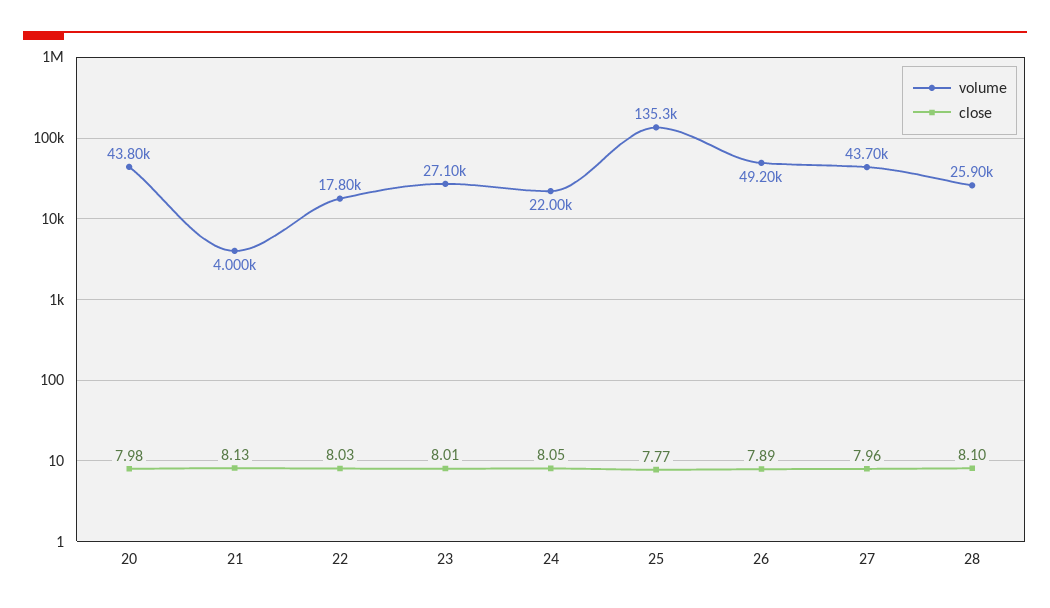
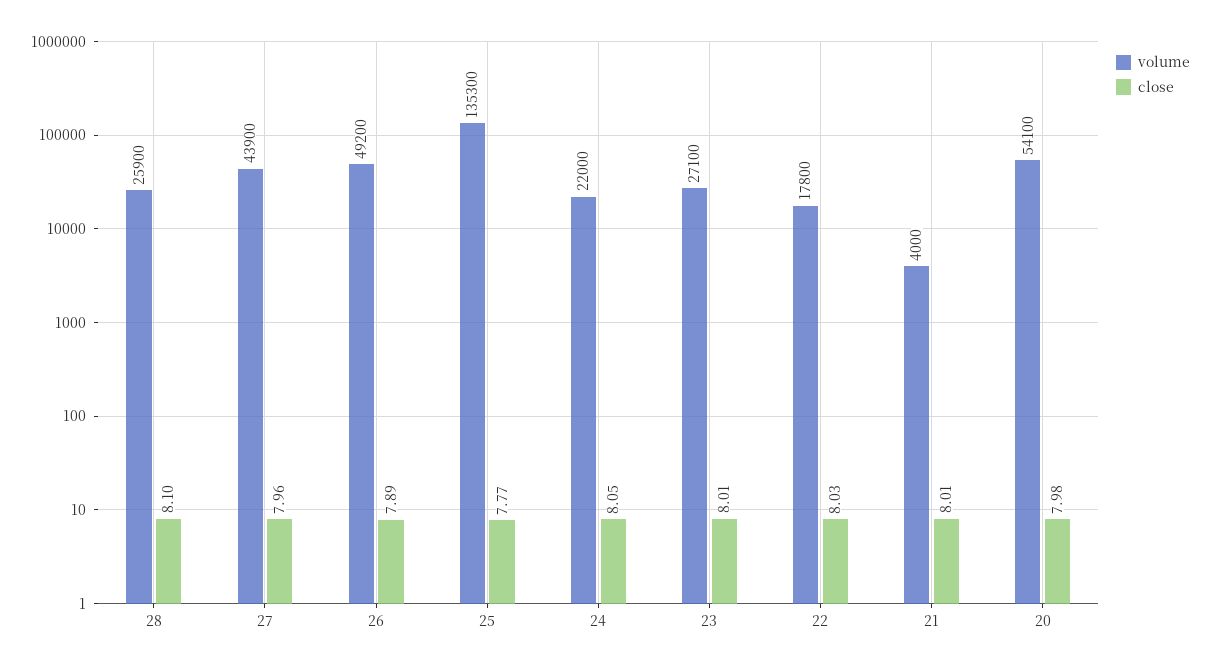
  {
    "volume": {
-     "20": 43800,
+     "20": 54100,
      "21": 4000,
      "22": 17800,
      "23": 27100,
      "24": 22000,
      "25": 135300,
      "26": 49200,
-     "27": 43700,
+     "27": 43900,
      "28": 25900
    },
    "close": {
      "20": 7.98,
-     "21": 8.13,
+     "21": 8.01,
      "22": 8.03,
      "23": 8.01,
      "24": 8.05,
      "25": 7.77,
      "26": 7.89,
      "27": 7.96,
      "28": 8.1
    }
  }

